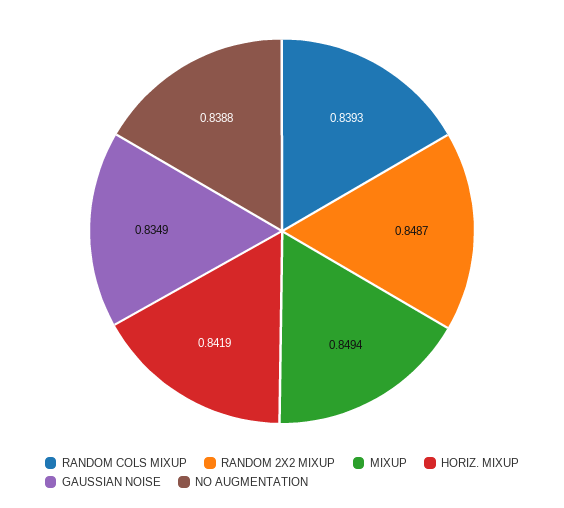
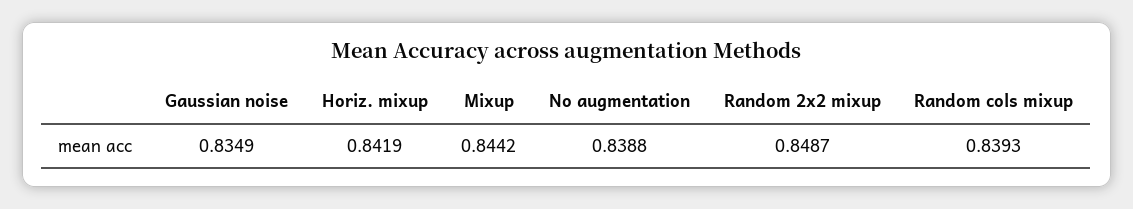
  {
    "RANDOM COLS MIXUP": 0.8393,
    "RANDOM 2X2 MIXUP": 0.8487,
-   "MIXUP": 0.8494,
+   "MIXUP": 0.8442,
    "HORIZ. MIXUP": 0.8419,
    "GAUSSIAN NOISE": 0.8349,
    "NO AUGMENTATION": 0.8388
  }

